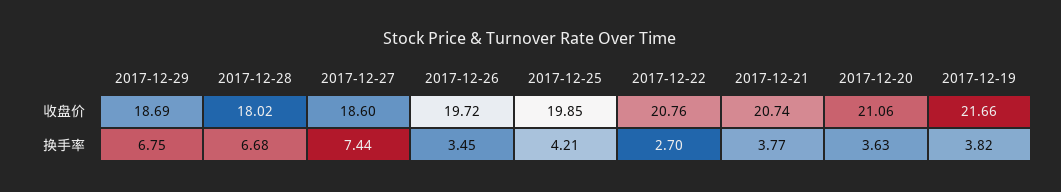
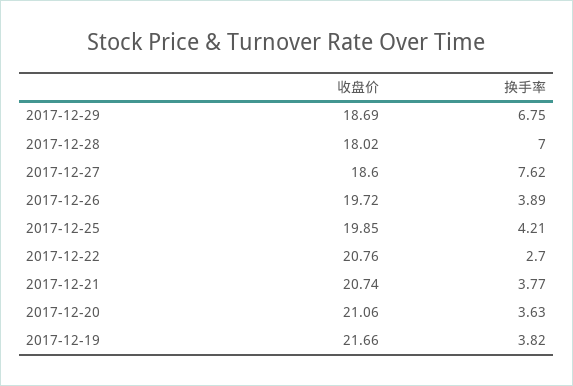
  {
    "2017-12-29": {
      "收盘价": 18.69,
      "换手率": 6.75
    },
    "2017-12-28": {
      "收盘价": 18.02,
-     "换手率": 6.68
+     "换手率": 7
    },
    "2017-12-27": {
      "收盘价": 18.6,
-     "换手率": 7.44
+     "换手率": 7.62
    },
    "2017-12-26": {
      "收盘价": 19.72,
-     "换手率": 3.45
+     "换手率": 3.89
    },
    "2017-12-25": {
      "收盘价": 19.85,
      "换手率": 4.21
    },
    "2017-12-22": {
      "收盘价": 20.76,
      "换手率": 2.7
    },
    "2017-12-21": {
      "收盘价": 20.74,
      "换手率": 3.77
    },
    "2017-12-20": {
      "收盘价": 21.06,
      "换手率": 3.63
    },
    "2017-12-19": {
      "收盘价": 21.66,
      "换手率": 3.82
    }
  }

